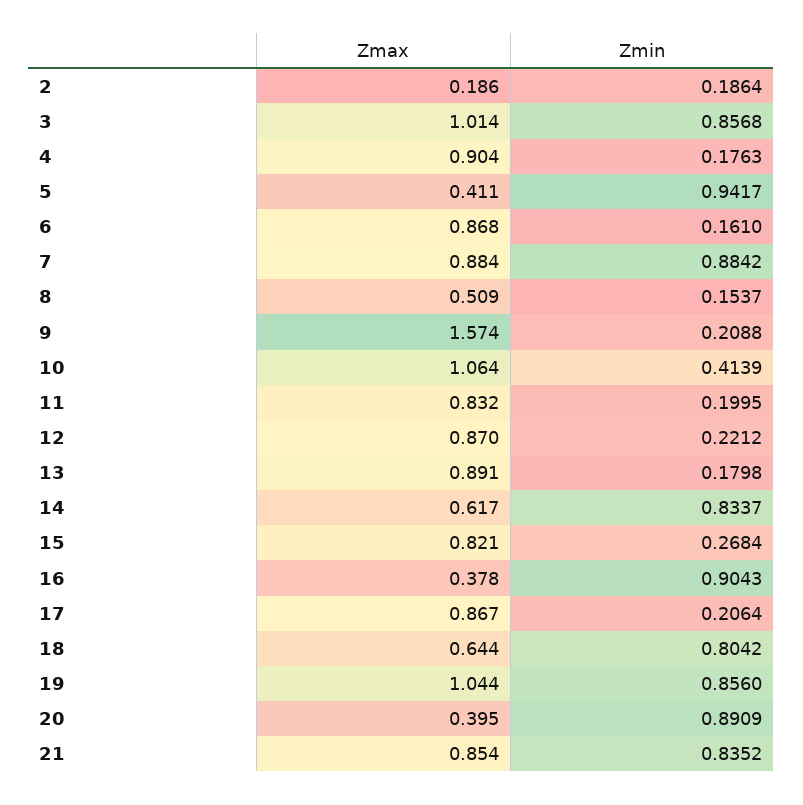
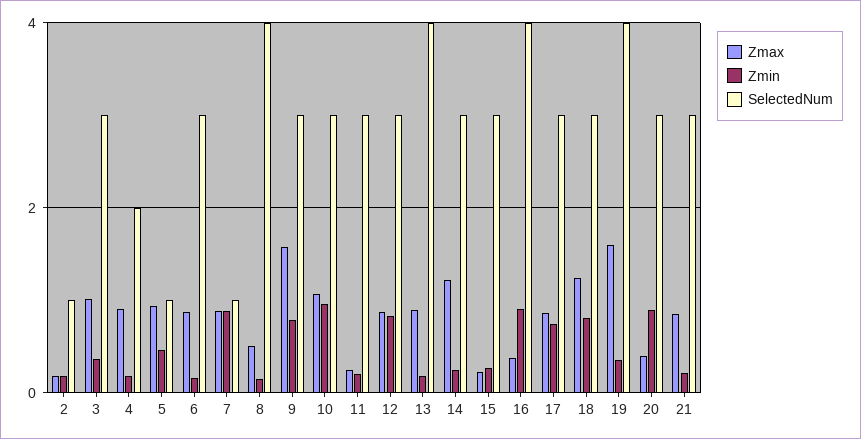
  {
    "Zmax": {
      "2": 0.186,
      "3": 1.014,
      "4": 0.904,
-     "5": 0.411,
+     "5": 1,
      "6": 0.868,
      "7": 0.884,
      "8": 0.509,
      "9": 1.574,
      "10": 1.064,
-     "11": 0.832,
+     "11": 0.2,
      "12": 0.87,
      "13": 0.891,
-     "14": 0.617,
+     "14": 1.2,
-     "15": 0.821,
+     "15": 0.2,
      "16": 0.378,
      "17": 0.867,
-     "18": 0.644,
+     "18": 1.2,
-     "19": 1.044,
+     "19": 1.6,
      "20": 0.395,
      "21": 0.854
    },
    "Zmin": {
      "2": 0.1864,
-     "3": 0.8568,
+     "3": 0.4,
      "4": 0.1763,
-     "5": 0.9417,
+     "5": 0.4,
      "6": 0.161,
      "7": 0.8842,
      "8": 0.1537,
-     "9": 0.2088,
+     "9": 0.8,
-     "10": 0.4139,
+     "10": 1,
      "11": 0.1995,
-     "12": 0.2212,
+     "12": 0.8,
      "13": 0.1798,
-     "14": 0.8337,
+     "14": 0.2,
      "15": 0.2684,
      "16": 0.9043,
-     "17": 0.2064,
+     "17": 0.8,
      "18": 0.8042,
-     "19": 0.856,
+     "19": 0.4,
      "20": 0.8909,
-     "21": 0.8352
+     "21": 0.2
-   }
+   },
+   "SelectedNum": {
+     "2": 1,
+     "3": 3,
+     "4": 2,
+     "5": 1,
+     "6": 3,
+     "7": 1,
+     "8": 4,
+     "9": 3,
+     "10": 3,
+     "11": 3,
+     "12": 3,
+     "13": 4,
+     "14": 3,
+     "15": 3,
+     "16": 4,
+     "17": 3,
+     "18": 3,
+     "19": 4,
+     "20": 3,
+     "21": 3
+   }
  }

